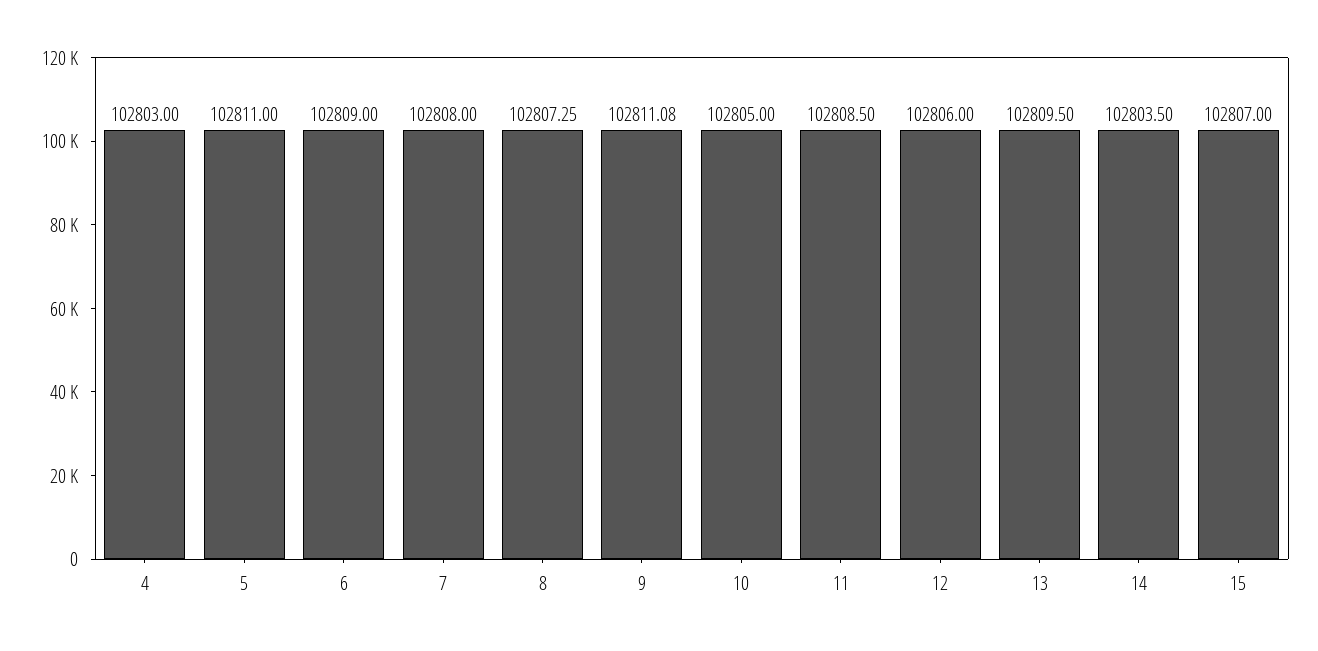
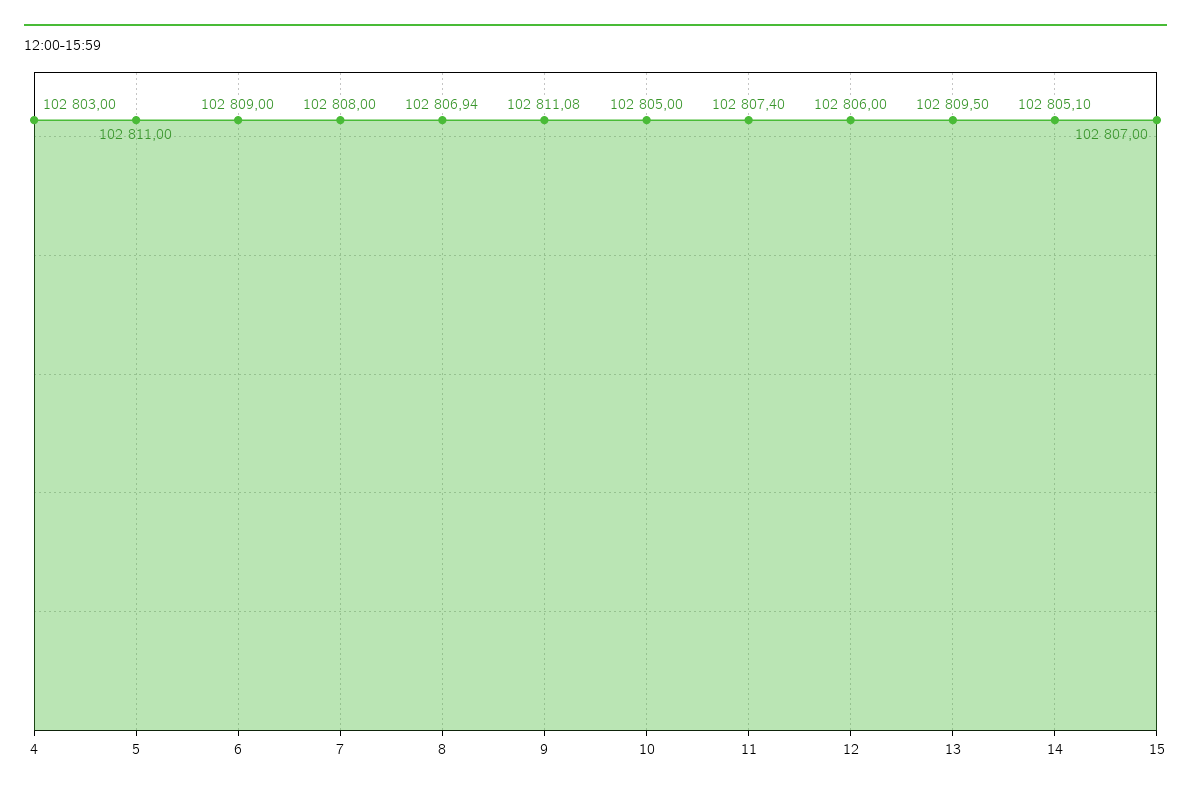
  {
    "4": 102803,
    "5": 102811,
    "6": 102809,
    "7": 102808,
-   "8": 102807.25,
+   "8": 102806.94,
    "9": 102811.08,
    "10": 102805,
-   "11": 102808.5,
+   "11": 102807.4,
    "12": 102806,
    "13": 102809.5,
-   "14": 102803.5,
+   "14": 102805.1,
    "15": 102807
  }

